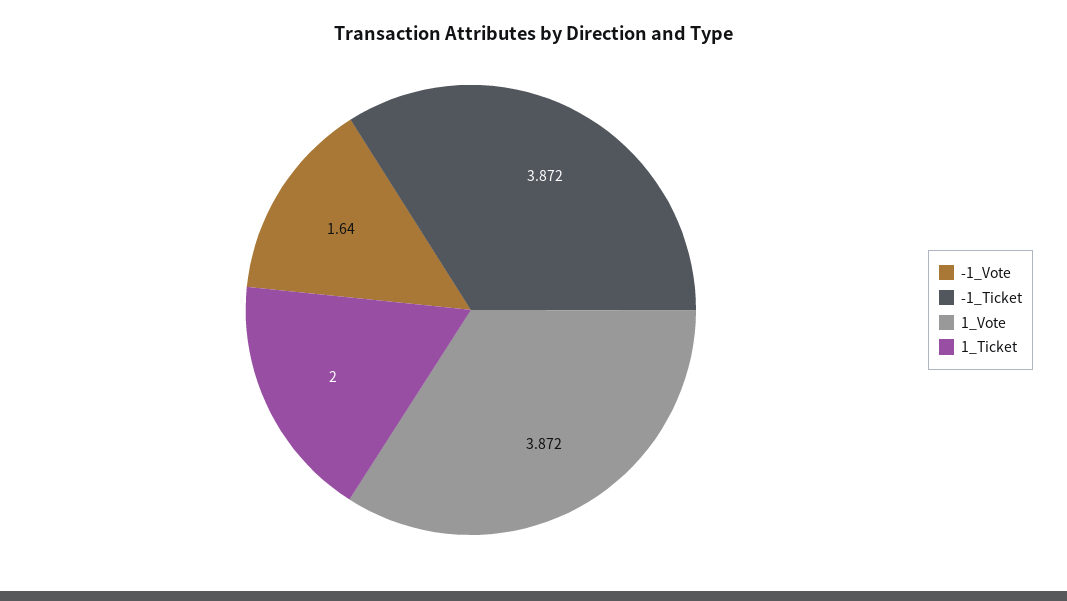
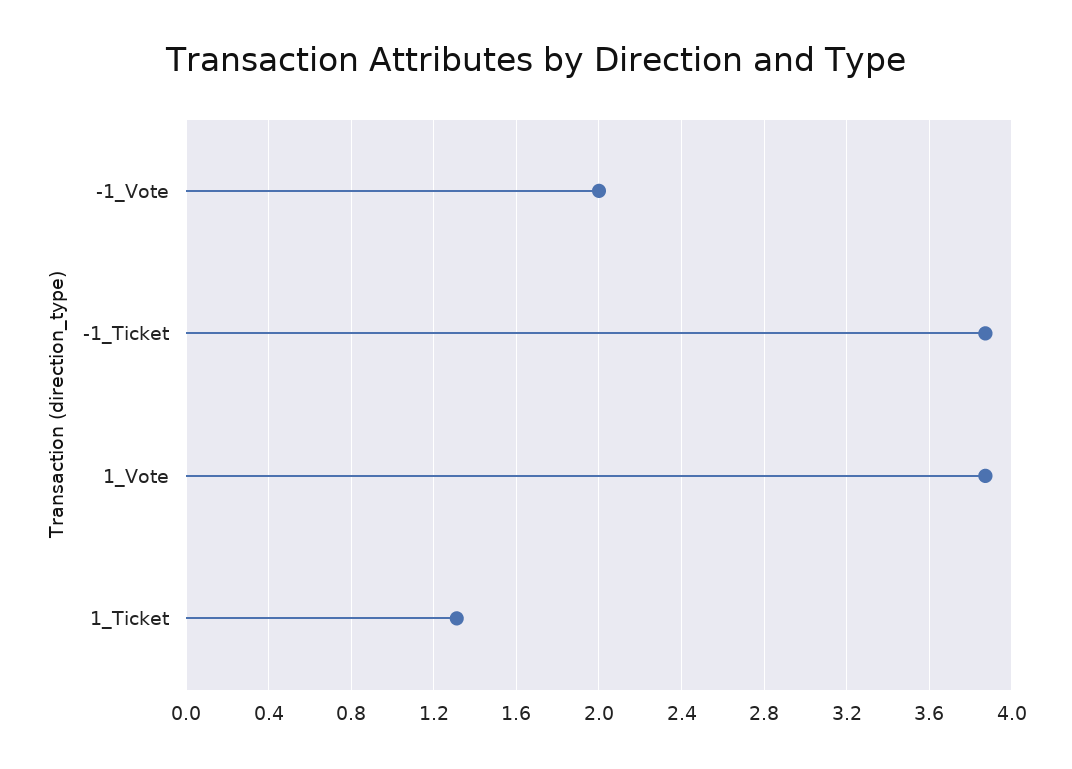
  {
-   "-1_Vote": 1.64,
+   "-1_Vote": 2,
    "-1_Ticket": 3.872,
    "1_Vote": 3.872,
-   "1_Ticket": 2
+   "1_Ticket": 1.3
  }

